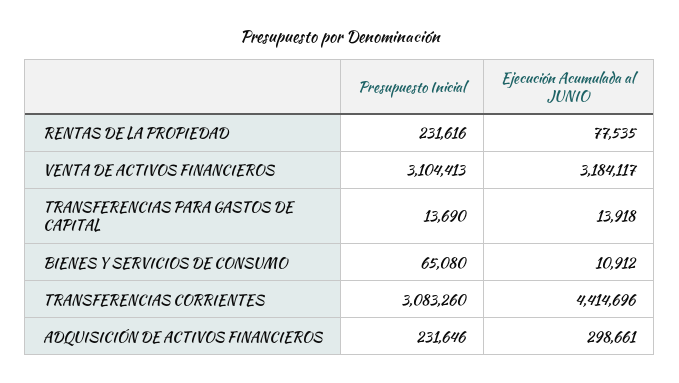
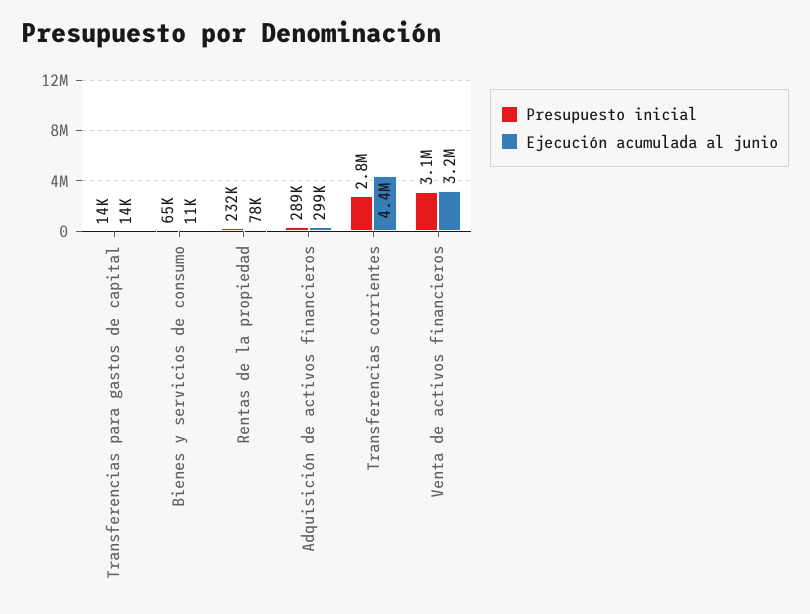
  {
    "Presupuesto Inicial": {
      "RENTAS DE LA PROPIEDAD": 231616,
      "VENTA DE ACTIVOS FINANCIEROS": 3104413,
      "TRANSFERENCIAS PARA GASTOS DE CAPITAL": 13690,
      "BIENES Y SERVICIOS DE CONSUMO": 65080,
-     "TRANSFERENCIAS CORRIENTES": 3083260,
+     "TRANSFERENCIAS CORRIENTES": 2800000,
-     "ADQUISICIÓN DE ACTIVOS FINANCIEROS": 231646
+     "ADQUISICIÓN DE ACTIVOS FINANCIEROS": 289000
    },
    "Ejecución Acumulada al JUNIO": {
      "RENTAS DE LA PROPIEDAD": 77535,
      "VENTA DE ACTIVOS FINANCIEROS": 3184117,
      "TRANSFERENCIAS PARA GASTOS DE CAPITAL": 13918,
      "BIENES Y SERVICIOS DE CONSUMO": 10912,
      "TRANSFERENCIAS CORRIENTES": 4414696,
      "ADQUISICIÓN DE ACTIVOS FINANCIEROS": 298661
    }
  }

